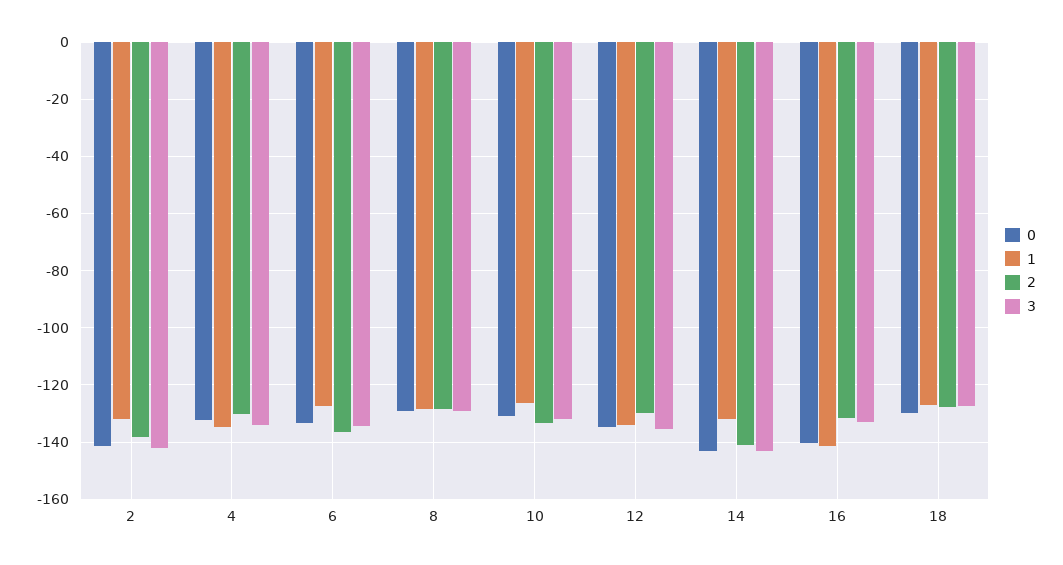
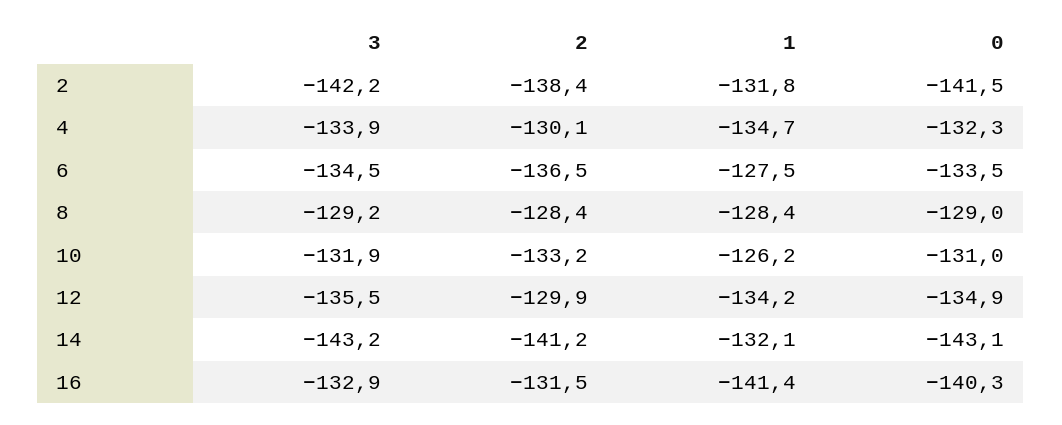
  {
    "0": {
      "2": -141.5,
      "4": -132.3,
      "6": -133.5,
      "8": -129,
      "10": -131,
      "12": -134.9,
      "14": -143.1,
-     "16": -140.3,
+     "16": -140.3
-     "18": -130
    },
    "1": {
      "2": -131.8,
      "4": -134.7,
      "6": -127.5,
      "8": -128.4,
      "10": -126.2,
      "12": -134.2,
      "14": -132.1,
-     "16": -141.4,
+     "16": -141.4
-     "18": -127.5
    },
    "2": {
      "2": -138.4,
      "4": -130.1,
      "6": -136.5,
      "8": -128.4,
      "10": -133.2,
      "12": -129.9,
      "14": -141.2,
-     "16": -131.5,
+     "16": -131.5
-     "18": -127.5
    },
    "3": {
      "2": -142.2,
      "4": -133.9,
      "6": -134.5,
      "8": -129.2,
      "10": -131.9,
      "12": -135.5,
      "14": -143.2,
-     "16": -132.9,
+     "16": -132.9
-     "18": -127.5
    }
  }

